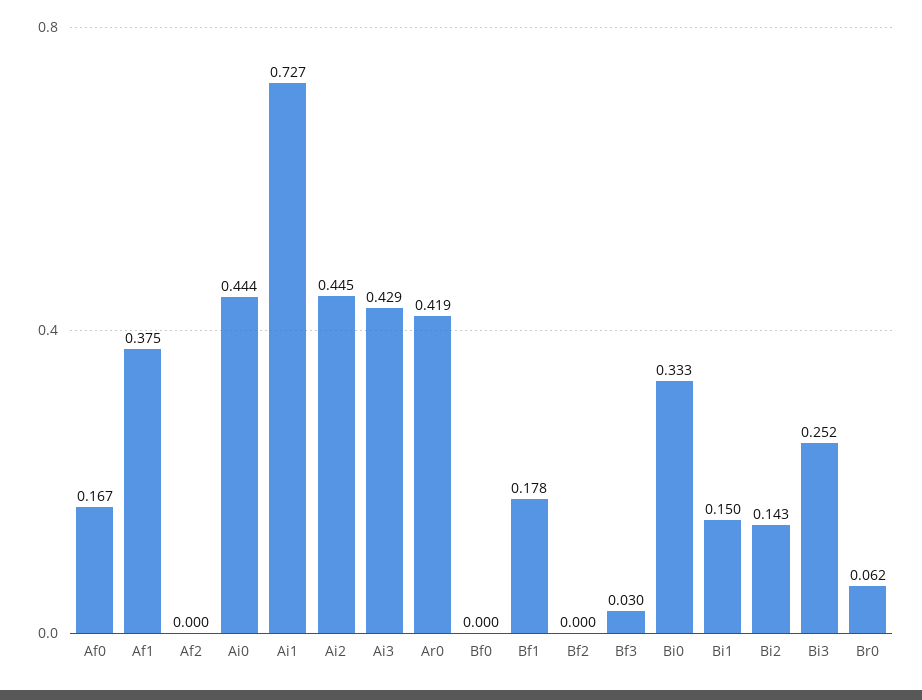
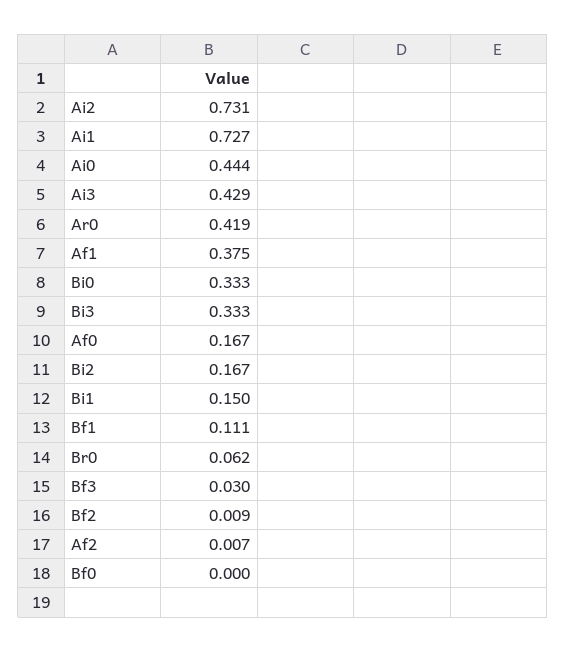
  {
    "Af0": 0.167,
    "Af1": 0.375,
-   "Af2": 0,
+   "Af2": 0.007,
    "Ai0": 0.444,
    "Ai1": 0.727,
-   "Ai2": 0.445,
+   "Ai2": 0.731,
    "Ai3": 0.429,
    "Ar0": 0.419,
    "Bf0": 0,
-   "Bf1": 0.178,
+   "Bf1": 0.111,
-   "Bf2": 0,
+   "Bf2": 0.009,
    "Bf3": 0.03,
    "Bi0": 0.333,
    "Bi1": 0.15,
-   "Bi2": 0.143,
+   "Bi2": 0.167,
-   "Bi3": 0.252,
+   "Bi3": 0.333,
    "Br0": 0.062
  }

